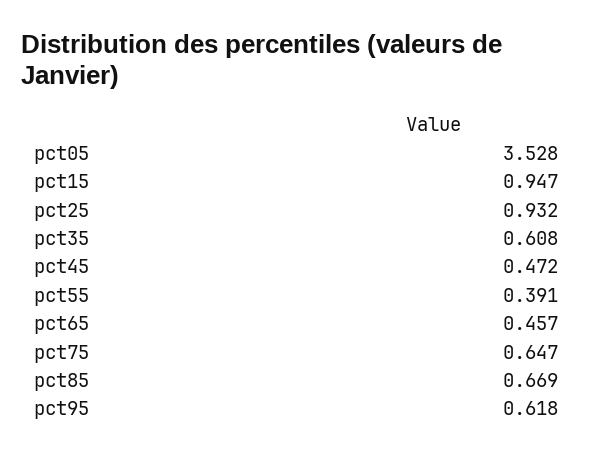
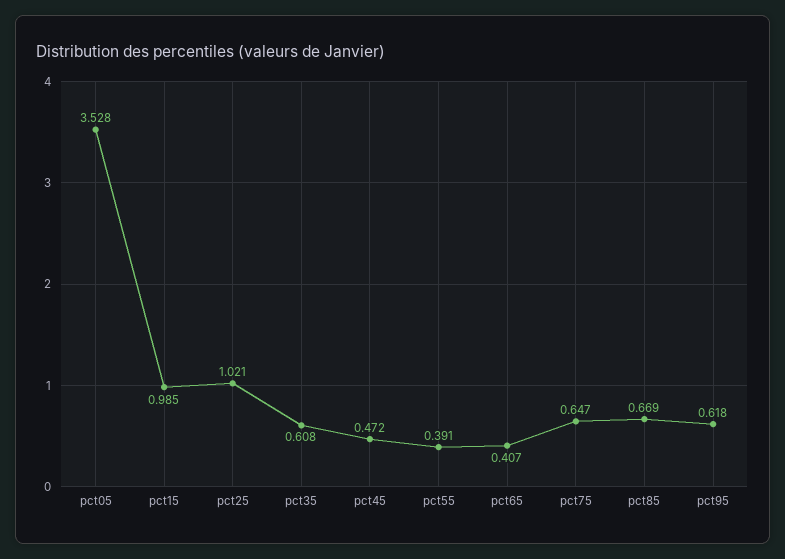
  {
    "pct05": 3.528,
-   "pct15": 0.947,
+   "pct15": 0.985,
-   "pct25": 0.932,
+   "pct25": 1.021,
    "pct35": 0.608,
    "pct45": 0.472,
    "pct55": 0.391,
-   "pct65": 0.457,
+   "pct65": 0.407,
    "pct75": 0.647,
    "pct85": 0.669,
    "pct95": 0.618
  }

